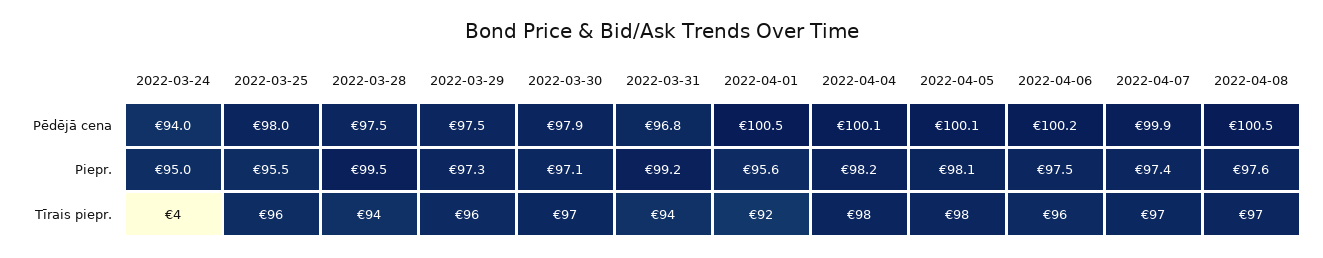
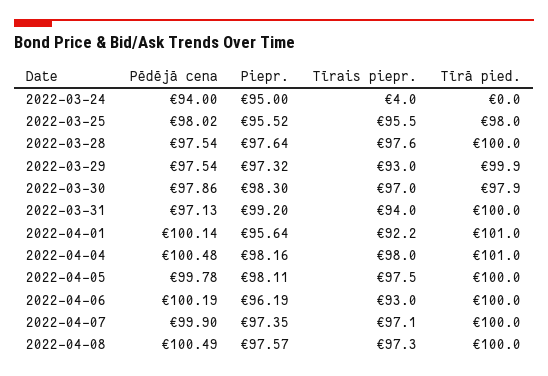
  {
    "2022-03-24": {
      "Pēdējā cena": 94,
      "Piepr.": 95,
-     "Tīrais piepr.": 4
+     "Tīrais piepr.": 4,
+     "Tīrā pied.": 0
    },
    "2022-03-25": {
      "Pēdējā cena": 98.02,
      "Piepr.": 95.52,
-     "Tīrais piepr.": 95.5
+     "Tīrais piepr.": 95.5,
+     "Tīrā pied.": 98
    },
    "2022-03-28": {
      "Pēdējā cena": 97.54,
-     "Piepr.": 99.5,
+     "Piepr.": 97.64,
-     "Tīrais piepr.": 94
+     "Tīrais piepr.": 97.6,
+     "Tīrā pied.": 100
    },
    "2022-03-29": {
      "Pēdējā cena": 97.54,
      "Piepr.": 97.32,
-     "Tīrais piepr.": 96
+     "Tīrais piepr.": 93,
+     "Tīrā pied.": 99.9
    },
    "2022-03-30": {
      "Pēdējā cena": 97.86,
-     "Piepr.": 97.1,
+     "Piepr.": 98.3,
-     "Tīrais piepr.": 97
+     "Tīrais piepr.": 97,
+     "Tīrā pied.": 97.9
    },
    "2022-03-31": {
-     "Pēdējā cena": 96.8,
+     "Pēdējā cena": 97.13,
      "Piepr.": 99.2,
-     "Tīrais piepr.": 94
+     "Tīrais piepr.": 94,
+     "Tīrā pied.": 100
    },
    "2022-04-01": {
-     "Pēdējā cena": 100.5,
+     "Pēdējā cena": 100.14,
      "Piepr.": 95.64,
-     "Tīrais piepr.": 92.2
+     "Tīrais piepr.": 92.2,
+     "Tīrā pied.": 101
    },
    "2022-04-04": {
-     "Pēdējā cena": 100.1,
+     "Pēdējā cena": 100.48,
      "Piepr.": 98.16,
-     "Tīrais piepr.": 98
+     "Tīrais piepr.": 98,
+     "Tīrā pied.": 101
    },
    "2022-04-05": {
-     "Pēdējā cena": 100.1,
+     "Pēdējā cena": 99.78,
      "Piepr.": 98.11,
-     "Tīrais piepr.": 97.5
+     "Tīrais piepr.": 97.5,
+     "Tīrā pied.": 100
    },
    "2022-04-06": {
      "Pēdējā cena": 100.19,
-     "Piepr.": 97.5,
+     "Piepr.": 96.19,
-     "Tīrais piepr.": 96
+     "Tīrais piepr.": 93,
+     "Tīrā pied.": 100
    },
    "2022-04-07": {
      "Pēdējā cena": 99.9,
      "Piepr.": 97.35,
-     "Tīrais piepr.": 97.1
+     "Tīrais piepr.": 97.1,
+     "Tīrā pied.": 100
    },
    "2022-04-08": {
      "Pēdējā cena": 100.49,
      "Piepr.": 97.57,
-     "Tīrais piepr.": 97.3
+     "Tīrais piepr.": 97.3,
+     "Tīrā pied.": 100
    }
  }

